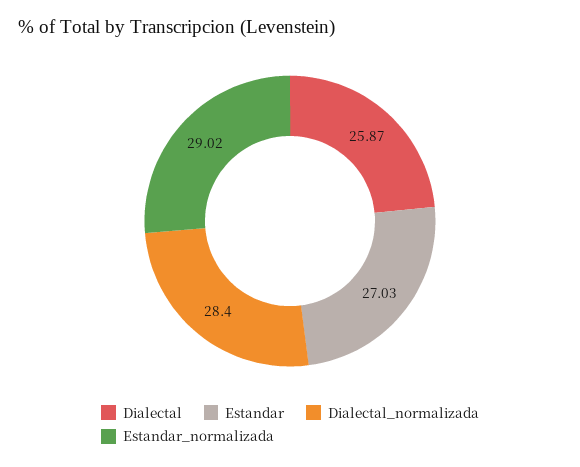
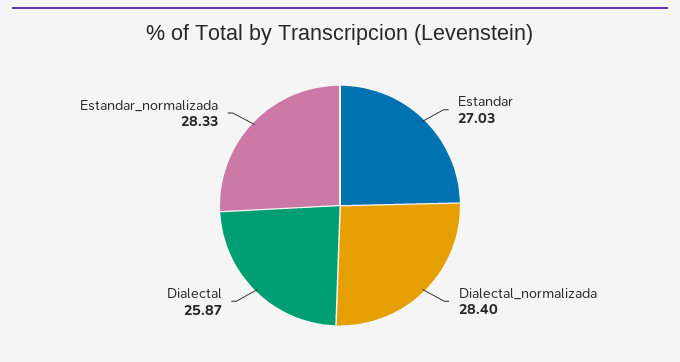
  {
    "Dialectal": 25.87,
    "Estandar": 27.03,
    "Dialectal_normalizada": 28.4,
-   "Estandar_normalizada": 29.02
+   "Estandar_normalizada": 28.33
  }

